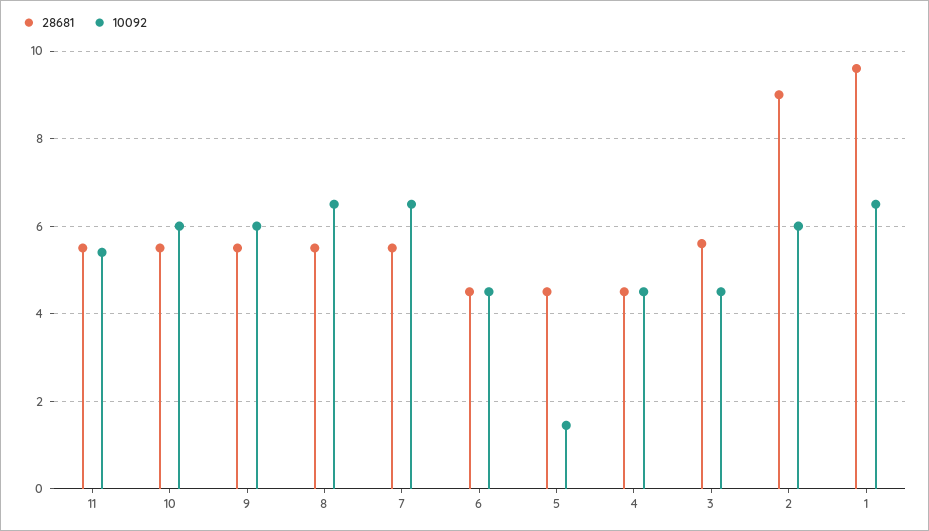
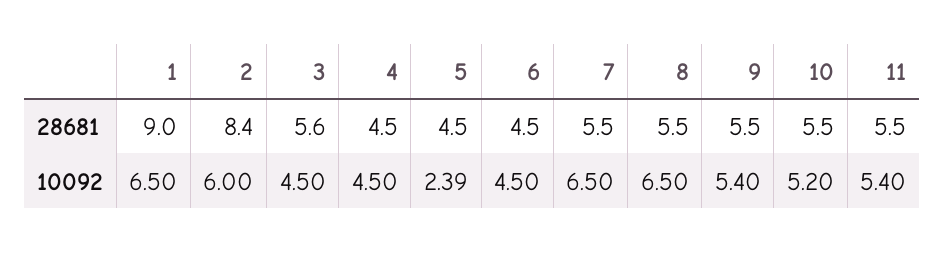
  {
    "28681": {
      "11": 5.5,
      "10": 5.5,
      "9": 5.5,
      "8": 5.5,
      "7": 5.5,
      "6": 4.5,
      "5": 4.5,
      "4": 4.5,
      "3": 5.6,
-     "2": 9,
+     "2": 8.4,
-     "1": 9.6
+     "1": 9
    },
    "10092": {
      "11": 5.4,
-     "10": 6,
+     "10": 5.2,
-     "9": 6,
+     "9": 5.4,
      "8": 6.5,
      "7": 6.5,
      "6": 4.5,
-     "5": 1.4,
+     "5": 2.39,
      "4": 4.5,
      "3": 4.5,
      "2": 6,
      "1": 6.5
    }
  }

